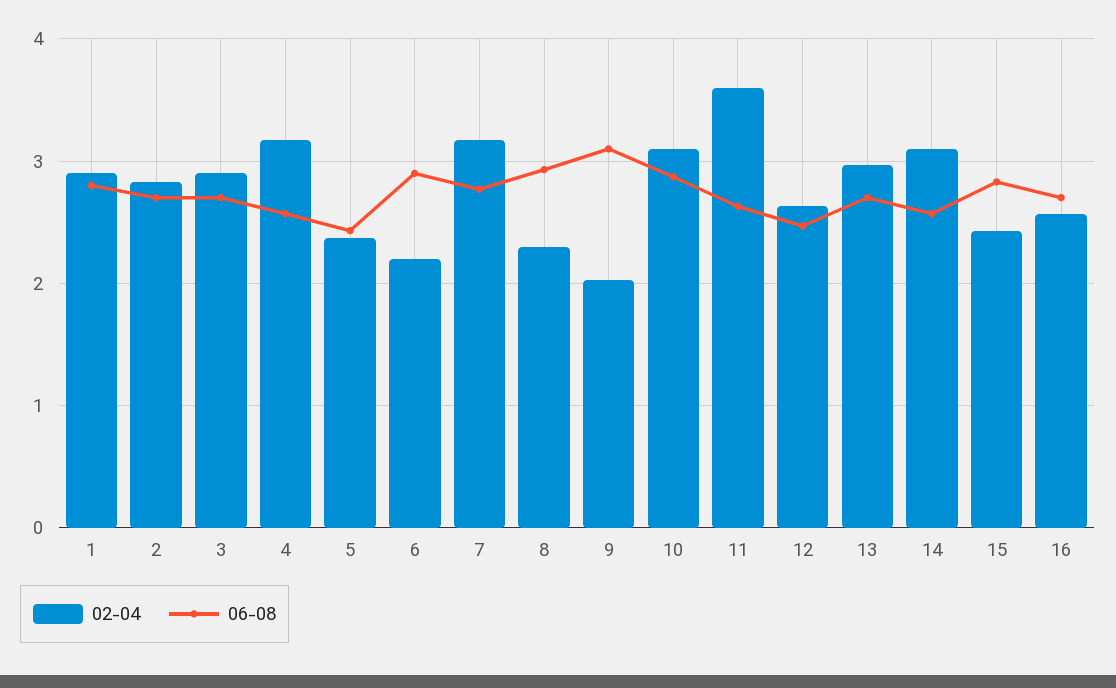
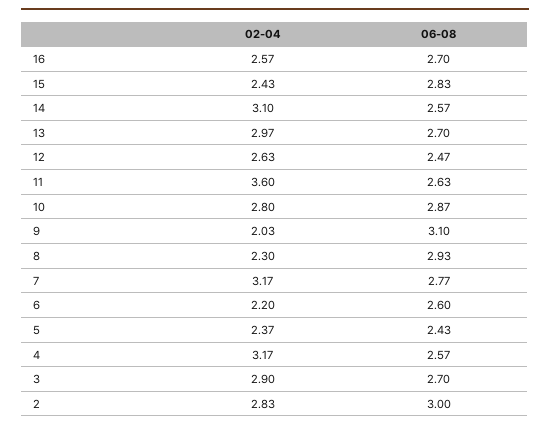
  {
    "02-04": {
-     "1": 2.9,
      "2": 2.83,
      "3": 2.9,
      "4": 3.17,
      "5": 2.37,
      "6": 2.2,
      "7": 3.17,
      "8": 2.3,
      "9": 2.03,
-     "10": 3.1,
+     "10": 2.8,
      "11": 3.6,
      "12": 2.63,
      "13": 2.97,
      "14": 3.1,
      "15": 2.43,
      "16": 2.57
    },
    "06-08": {
-     "1": 2.8,
-     "2": 2.7,
+     "2": 3,
      "3": 2.7,
      "4": 2.57,
      "5": 2.43,
-     "6": 2.9,
+     "6": 2.6,
      "7": 2.77,
      "8": 2.93,
      "9": 3.1,
      "10": 2.87,
      "11": 2.63,
      "12": 2.47,
      "13": 2.7,
      "14": 2.57,
      "15": 2.83,
      "16": 2.7
    }
  }

